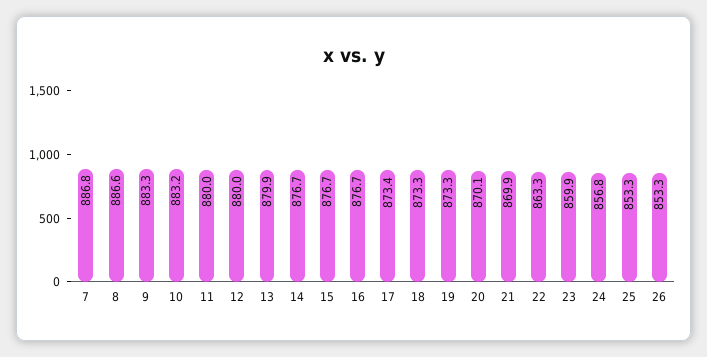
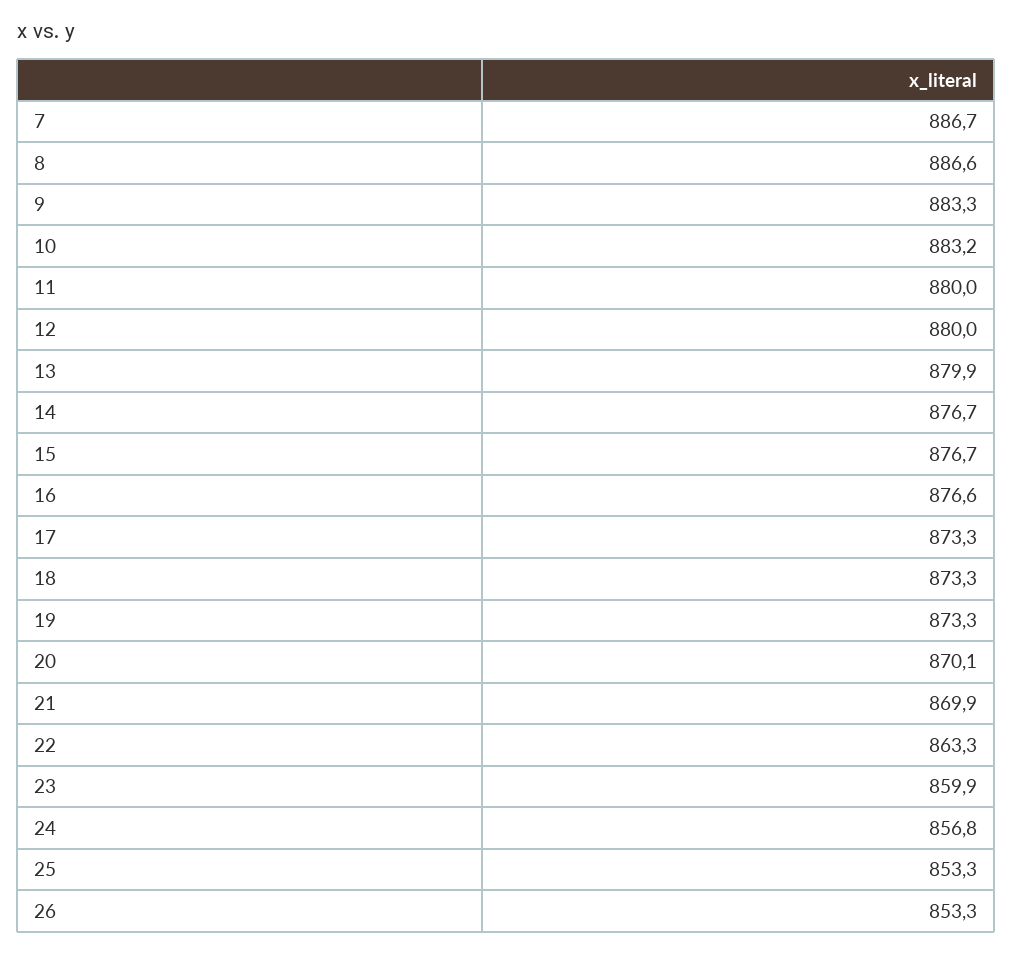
  {
-   "7": 886.8,
+   "7": 886.7,
    "8": 886.6,
    "9": 883.3,
    "10": 883.2,
    "11": 880,
    "12": 880,
    "13": 879.9,
    "14": 876.7,
    "15": 876.7,
-   "16": 876.7,
+   "16": 876.6,
-   "17": 873.4,
+   "17": 873.3,
    "18": 873.3,
    "19": 873.3,
    "20": 870.1,
    "21": 869.9,
    "22": 863.3,
    "23": 859.9,
    "24": 856.8,
    "25": 853.3,
    "26": 853.3
  }

